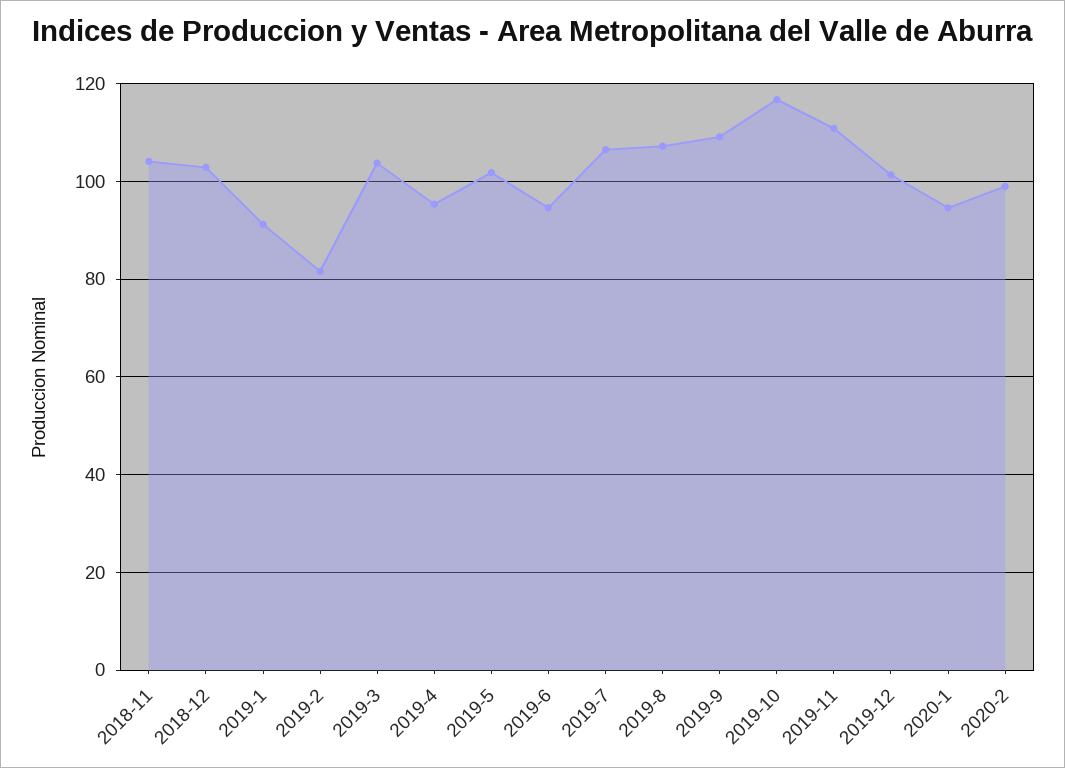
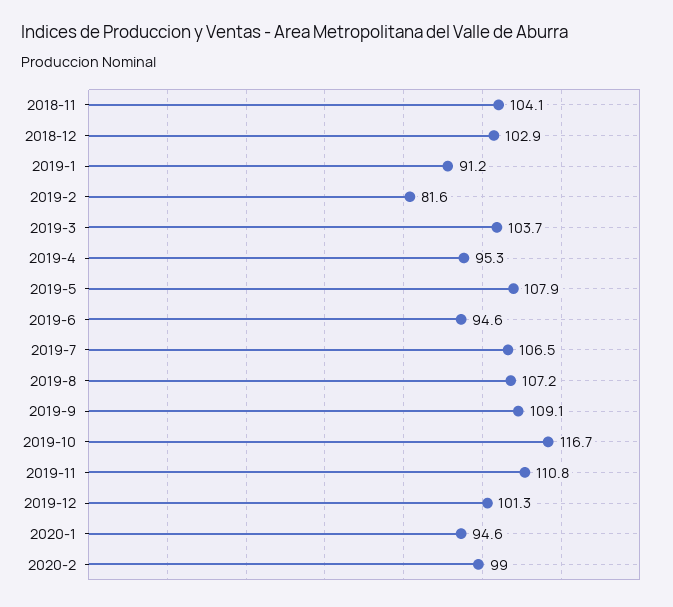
  {
    "2018-11": 104.1,
    "2018-12": 102.9,
    "2019-1": 91.2,
    "2019-2": 81.6,
    "2019-3": 103.7,
    "2019-4": 95.3,
-   "2019-5": 102,
+   "2019-5": 107.9,
    "2019-6": 94.6,
    "2019-7": 106.5,
    "2019-8": 107.2,
    "2019-9": 109.1,
    "2019-10": 116.7,
    "2019-11": 110.8,
    "2019-12": 101.3,
    "2020-1": 94.6,
    "2020-2": 99
  }

